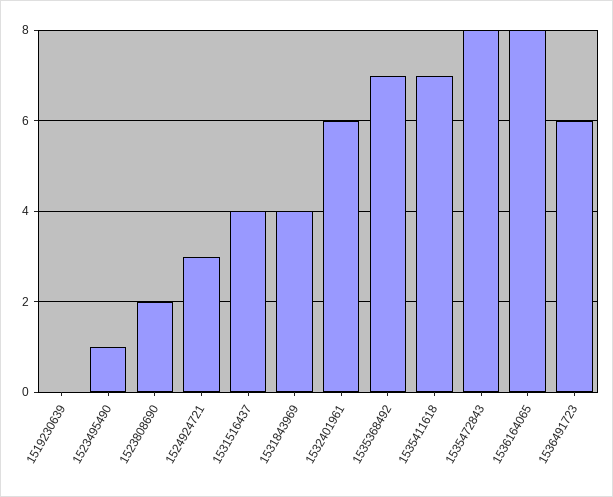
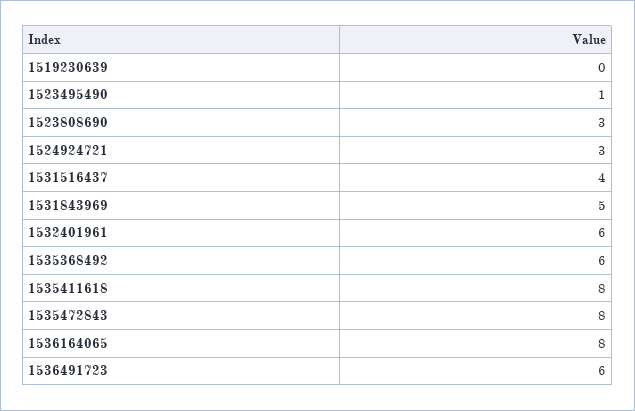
  {
    "1519230639": 0,
    "1523495490": 1,
-   "1523808690": 2,
+   "1523808690": 3,
    "1524924721": 3,
    "1531516437": 4,
-   "1531843969": 4,
+   "1531843969": 5,
    "1532401961": 6,
-   "1535368492": 7,
+   "1535368492": 6,
-   "1535411618": 7,
+   "1535411618": 8,
    "1535472843": 8,
    "1536164065": 8,
    "1536491723": 6
  }

